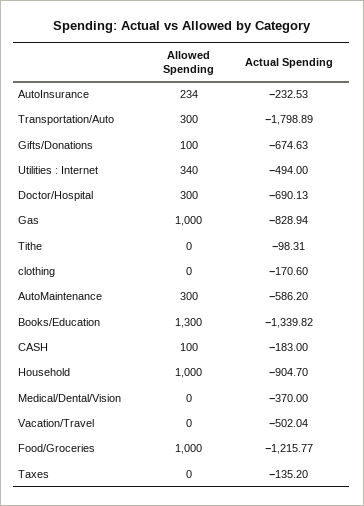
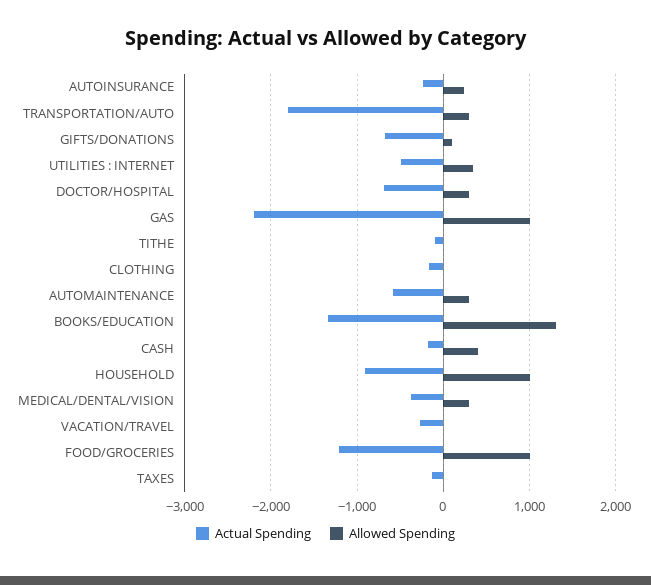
  {
    "Allowed Spending": {
      "AutoInsurance": 234,
      "Transportation/Auto": 300,
      "Gifts/Donations": 100,
      "Utilities : Internet": 340,
      "Doctor/Hospital": 300,
      "Gas": 1000,
      "Tithe": 0,
      "clothing": 0,
      "AutoMaintenance": 300,
      "Books/Education": 1300,
-     "CASH": 100,
+     "CASH": 400,
      "Household": 1000,
-     "Medical/Dental/Vision": 0,
+     "Medical/Dental/Vision": 300,
      "Vacation/Travel": 0,
      "Food/Groceries": 1000,
      "Taxes": 0
    },
    "Actual Spending": {
      "AutoInsurance": -232.53,
      "Transportation/Auto": -1798.89,
      "Gifts/Donations": -674.63,
      "Utilities : Internet": -494,
      "Doctor/Hospital": -690.13,
-     "Gas": -828.94,
+     "Gas": -2200,
      "Tithe": -98.31,
      "clothing": -170.6,
      "AutoMaintenance": -586.2,
      "Books/Education": -1339.82,
      "CASH": -183,
      "Household": -904.7,
      "Medical/Dental/Vision": -370,
-     "Vacation/Travel": -502.04,
+     "Vacation/Travel": -300,
      "Food/Groceries": -1215.77,
      "Taxes": -135.2
    }
  }

